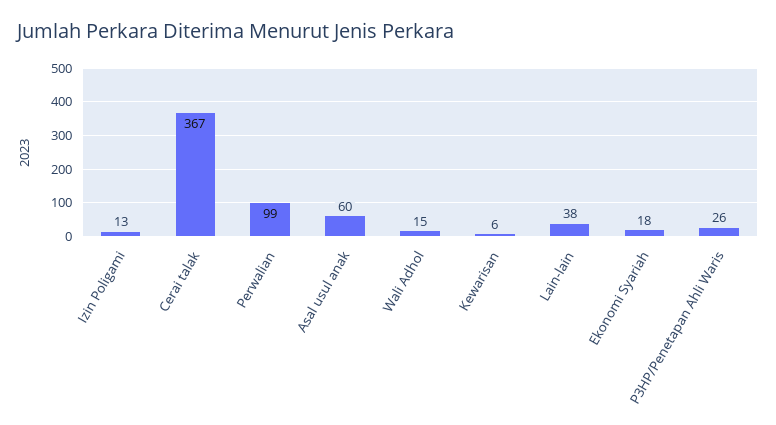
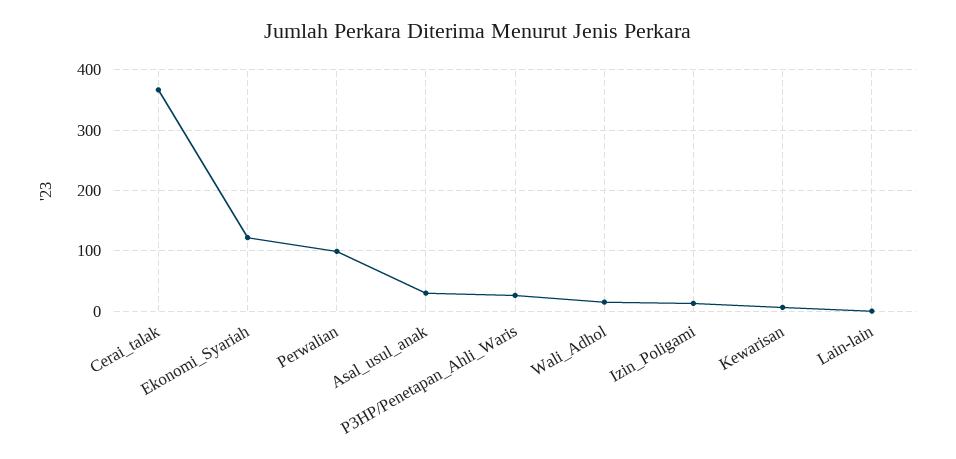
  {
    "Izin Poligami": 13,
    "Cerai talak": 367,
    "Perwalian": 99,
-   "Asal usul anak": 60,
+   "Asal usul anak": 30,
    "Wali Adhol": 15,
    "Kewarisan": 6,
-   "Lain-lain": 38,
+   "Lain-lain": 0,
-   "Ekonomi Syariah": 18,
+   "Ekonomi Syariah": 120,
    "P3HP/Penetapan Ahli Waris": 26
  }

